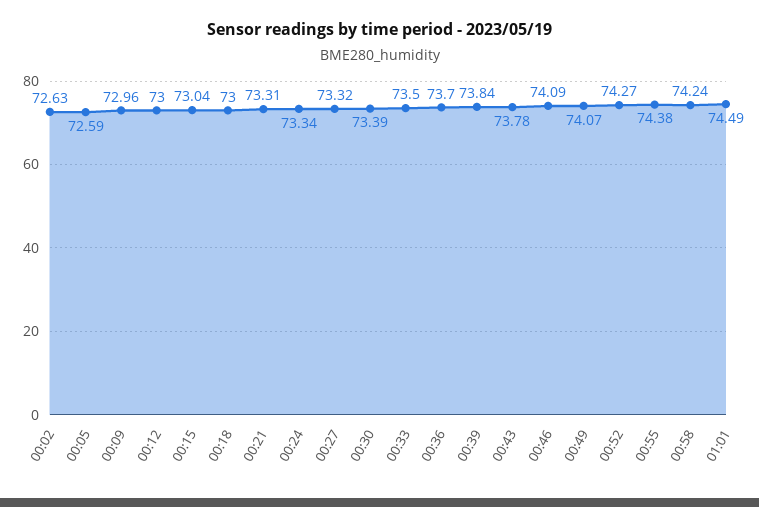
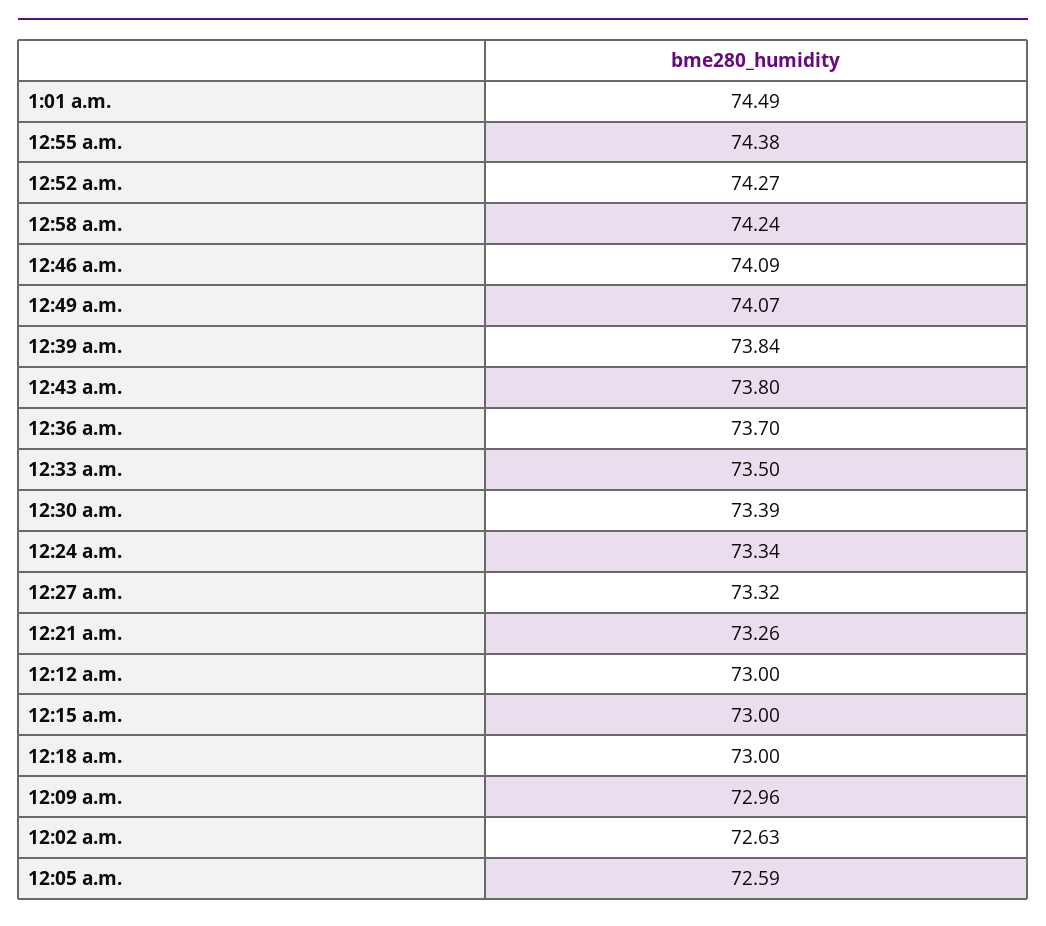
  {
    "00:02": 72.63,
    "00:05": 72.59,
    "00:09": 72.96,
    "00:12": 73,
-   "00:15": 73.04,
+   "00:15": 73,
    "00:18": 73,
-   "00:21": 73.31,
+   "00:21": 73.26,
    "00:24": 73.34,
    "00:27": 73.32,
    "00:30": 73.39,
    "00:33": 73.5,
    "00:36": 73.7,
    "00:39": 73.84,
-   "00:43": 73.78,
+   "00:43": 73.8,
    "00:46": 74.09,
    "00:49": 74.07,
    "00:52": 74.27,
    "00:55": 74.38,
    "00:58": 74.24,
    "01:01": 74.49
  }

